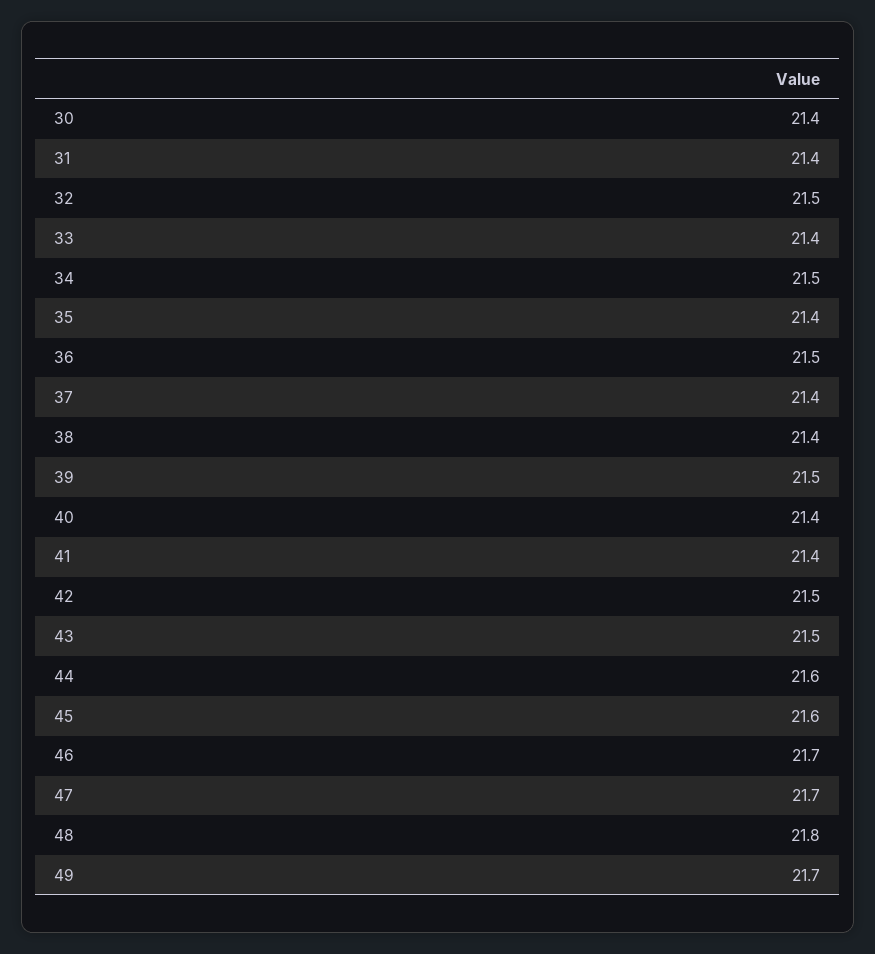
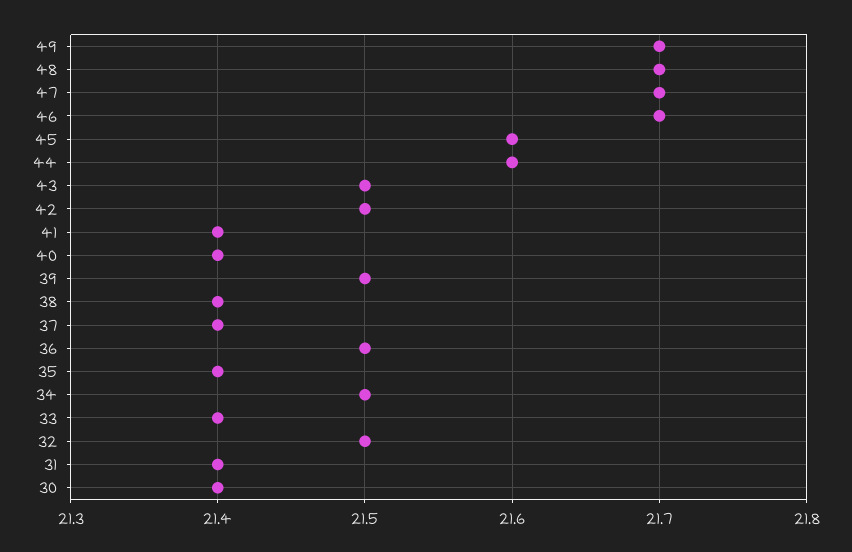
  {
    "30": 21.4,
    "31": 21.4,
    "32": 21.5,
    "33": 21.4,
    "34": 21.5,
    "35": 21.4,
    "36": 21.5,
    "37": 21.4,
    "38": 21.4,
    "39": 21.5,
    "40": 21.4,
    "41": 21.4,
    "42": 21.5,
    "43": 21.5,
    "44": 21.6,
    "45": 21.6,
    "46": 21.7,
    "47": 21.7,
-   "48": 21.8,
+   "48": 21.7,
    "49": 21.7
  }

